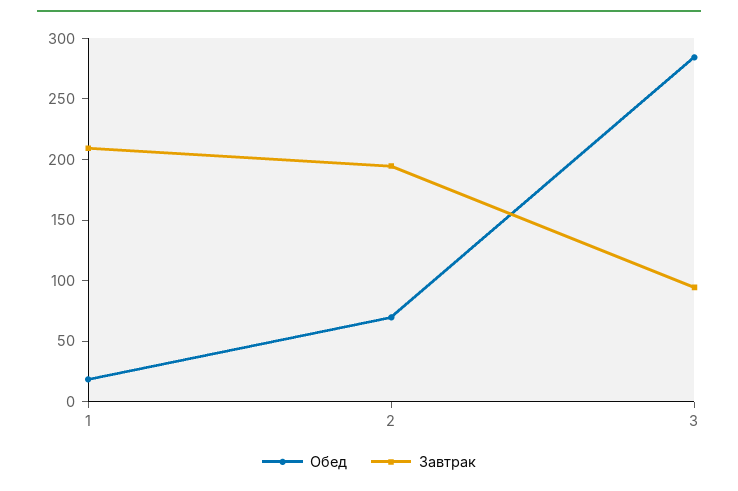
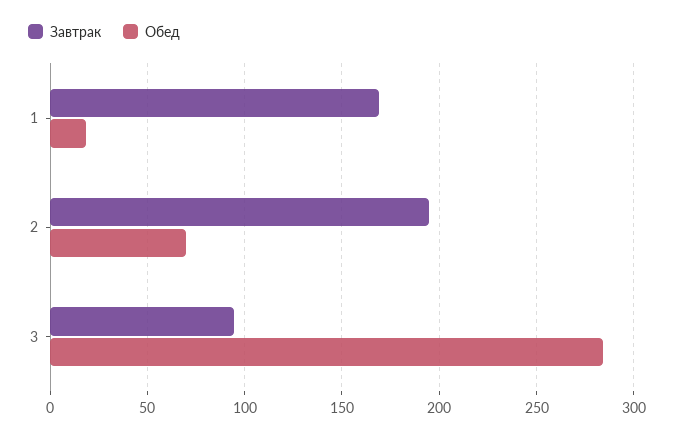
  {
    "Обед": {
      "1": 20,
      "2": 70,
      "3": 285
    },
    "Завтрак": {
-     "1": 210,
+     "1": 170,
      "2": 195,
      "3": 95
    }
  }

